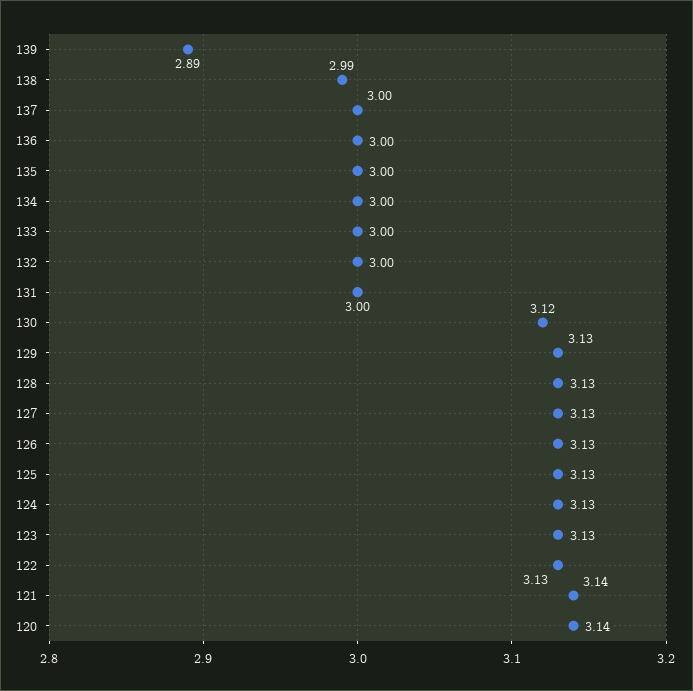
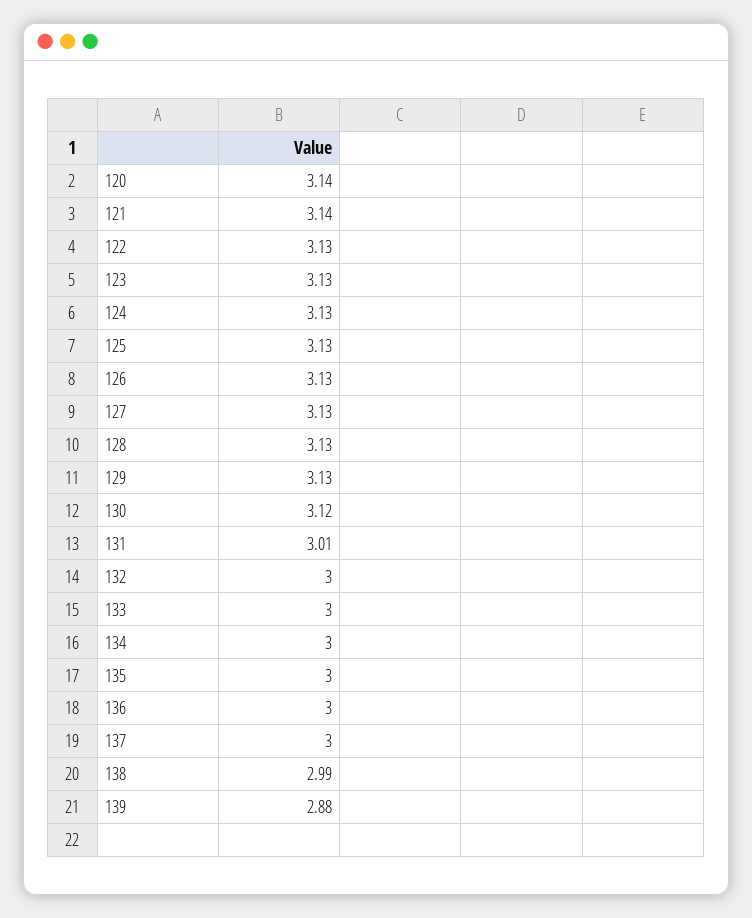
  {
-   "139": 2.89,
+   "139": 2.88,
    "138": 2.99,
    "137": 3,
    "136": 3,
    "135": 3,
    "134": 3,
    "133": 3,
    "132": 3,
-   "131": 3,
+   "131": 3.01,
    "130": 3.12,
    "129": 3.13,
    "128": 3.13,
    "127": 3.13,
    "126": 3.13,
    "125": 3.13,
    "124": 3.13,
    "123": 3.13,
    "122": 3.13,
    "121": 3.14,
    "120": 3.14
  }

